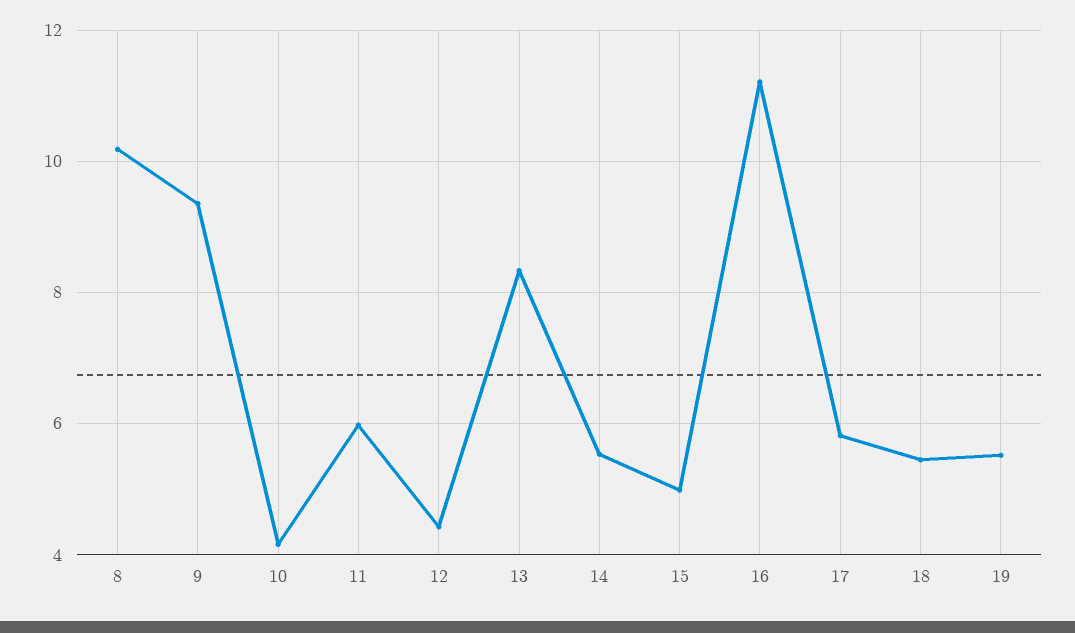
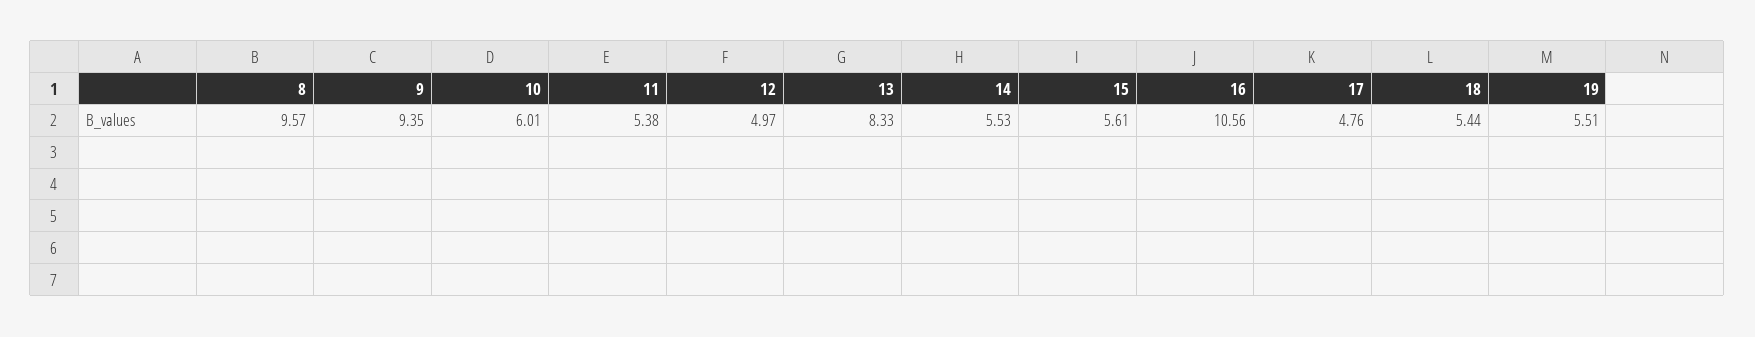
  {
-   "8": 10.2,
+   "8": 9.57,
    "9": 9.35,
-   "10": 4.2,
+   "10": 6.01,
-   "11": 6,
+   "11": 5.38,
-   "12": 4.4,
+   "12": 4.97,
    "13": 8.33,
    "14": 5.53,
-   "15": 5,
+   "15": 5.61,
-   "16": 11.2,
+   "16": 10.56,
-   "17": 5.8,
+   "17": 4.76,
    "18": 5.44,
    "19": 5.51
  }

